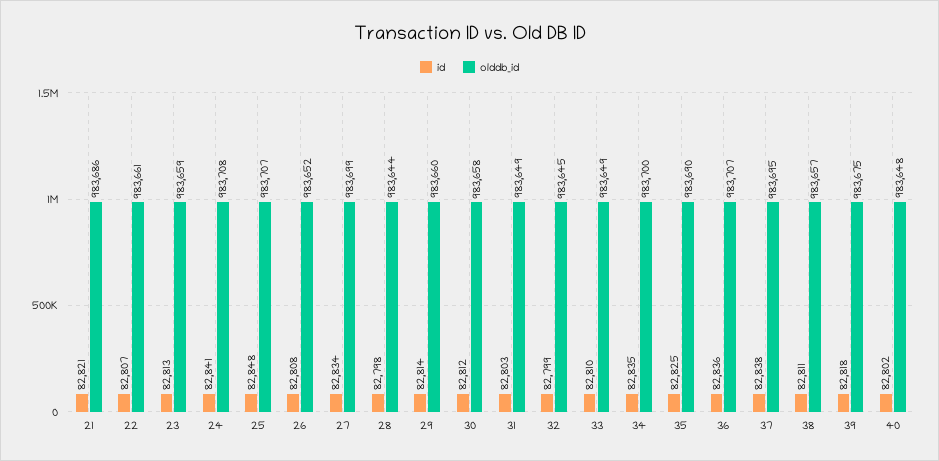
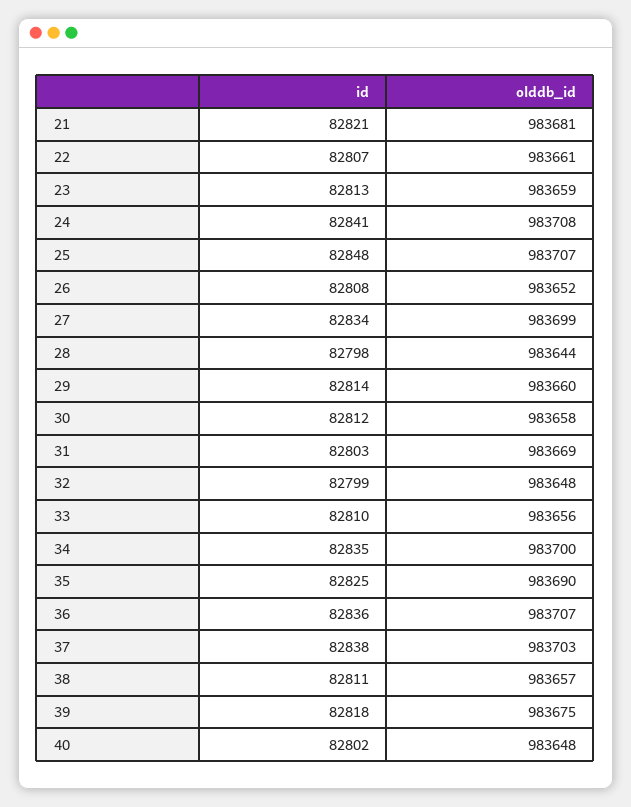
  {
    "id": {
      "21": 82821,
      "22": 82807,
      "23": 82813,
      "24": 82841,
      "25": 82848,
      "26": 82808,
      "27": 82834,
      "28": 82798,
      "29": 82814,
      "30": 82812,
      "31": 82803,
      "32": 82799,
      "33": 82810,
      "34": 82835,
      "35": 82825,
      "36": 82836,
      "37": 82838,
      "38": 82811,
      "39": 82818,
      "40": 82802
    },
    "olddb_id": {
-     "21": 983686,
+     "21": 983681,
      "22": 983661,
      "23": 983659,
      "24": 983708,
      "25": 983707,
      "26": 983652,
      "27": 983699,
      "28": 983644,
      "29": 983660,
      "30": 983658,
-     "31": 983649,
+     "31": 983669,
-     "32": 983645,
+     "32": 983648,
-     "33": 983649,
+     "33": 983656,
      "34": 983700,
      "35": 983690,
      "36": 983707,
-     "37": 983695,
+     "37": 983703,
      "38": 983657,
      "39": 983675,
      "40": 983648
    }
  }

